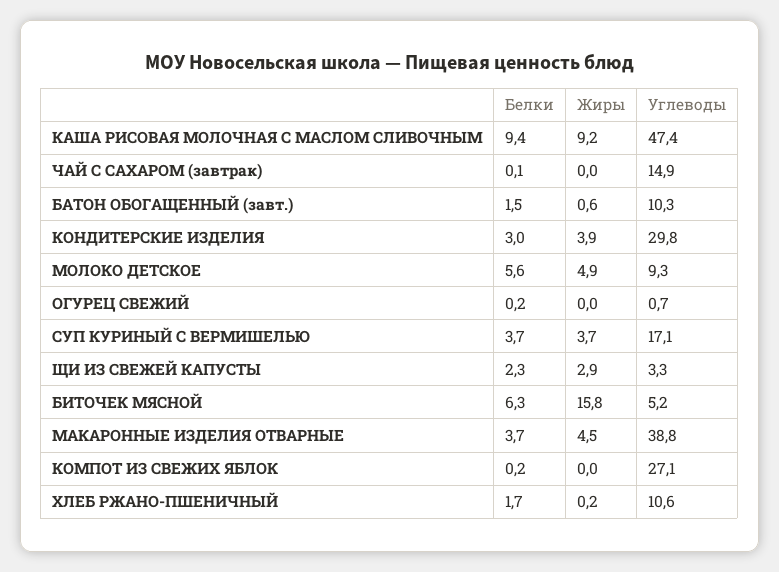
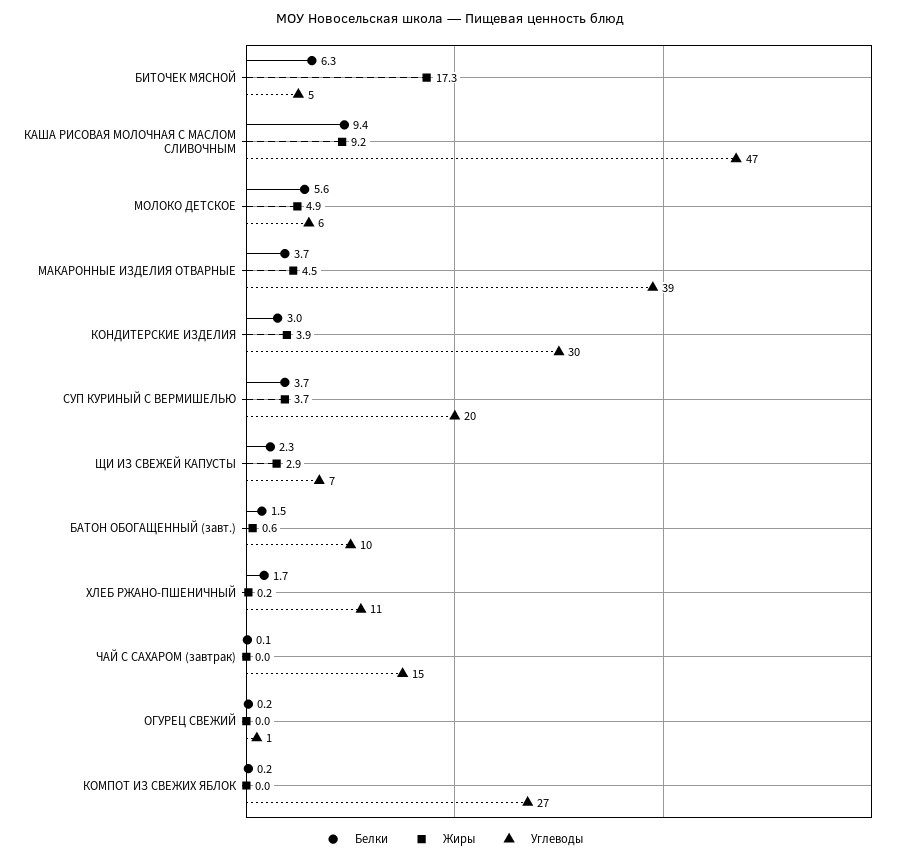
  {
    "Белки": {
      "КАША РИСОВАЯ МОЛОЧНАЯ С МАСЛОМ СЛИВОЧНЫМ": 9.4,
      "ЧАЙ С САХАРОМ (завтрак)": 0.1,
      "БАТОН ОБОГАЩЕННЫЙ (завт.)": 1.5,
      "КОНДИТЕРСКИЕ ИЗДЕЛИЯ": 3,
      "МОЛОКО ДЕТСКОЕ": 5.6,
      "ОГУРЕЦ СВЕЖИЙ": 0.2,
      "СУП КУРИНЫЙ С ВЕРМИШЕЛЬЮ": 3.7,
      "ЩИ ИЗ СВЕЖЕЙ КАПУСТЫ": 2.3,
      "БИТОЧЕК МЯСНОЙ": 6.3,
      "МАКАРОННЫЕ ИЗДЕЛИЯ ОТВАРНЫЕ": 3.7,
      "КОМПОТ ИЗ СВЕЖИХ ЯБЛОК": 0.2,
      "ХЛЕБ РЖАНО-ПШЕНИЧНЫЙ": 1.7
    },
    "Жиры": {
      "КАША РИСОВАЯ МОЛОЧНАЯ С МАСЛОМ СЛИВОЧНЫМ": 9.2,
      "ЧАЙ С САХАРОМ (завтрак)": 0,
      "БАТОН ОБОГАЩЕННЫЙ (завт.)": 0.6,
      "КОНДИТЕРСКИЕ ИЗДЕЛИЯ": 3.9,
      "МОЛОКО ДЕТСКОЕ": 4.9,
      "ОГУРЕЦ СВЕЖИЙ": 0,
      "СУП КУРИНЫЙ С ВЕРМИШЕЛЬЮ": 3.7,
      "ЩИ ИЗ СВЕЖЕЙ КАПУСТЫ": 2.9,
-     "БИТОЧЕК МЯСНОЙ": 15.8,
+     "БИТОЧЕК МЯСНОЙ": 17.3,
      "МАКАРОННЫЕ ИЗДЕЛИЯ ОТВАРНЫЕ": 4.5,
      "КОМПОТ ИЗ СВЕЖИХ ЯБЛОК": 0,
      "ХЛЕБ РЖАНО-ПШЕНИЧНЫЙ": 0.2
    },
    "Углеводы": {
      "КАША РИСОВАЯ МОЛОЧНАЯ С МАСЛОМ СЛИВОЧНЫМ": 47.4,
      "ЧАЙ С САХАРОМ (завтрак)": 14.9,
      "БАТОН ОБОГАЩЕННЫЙ (завт.)": 10.3,
      "КОНДИТЕРСКИЕ ИЗДЕЛИЯ": 29.8,
-     "МОЛОКО ДЕТСКОЕ": 9.3,
+     "МОЛОКО ДЕТСКОЕ": 6,
      "ОГУРЕЦ СВЕЖИЙ": 0.7,
-     "СУП КУРИНЫЙ С ВЕРМИШЕЛЬЮ": 17.1,
+     "СУП КУРИНЫЙ С ВЕРМИШЕЛЬЮ": 20,
-     "ЩИ ИЗ СВЕЖЕЙ КАПУСТЫ": 3.3,
+     "ЩИ ИЗ СВЕЖЕЙ КАПУСТЫ": 7,
      "БИТОЧЕК МЯСНОЙ": 5.2,
      "МАКАРОННЫЕ ИЗДЕЛИЯ ОТВАРНЫЕ": 38.8,
      "КОМПОТ ИЗ СВЕЖИХ ЯБЛОК": 27.1,
      "ХЛЕБ РЖАНО-ПШЕНИЧНЫЙ": 10.6
    }
  }

